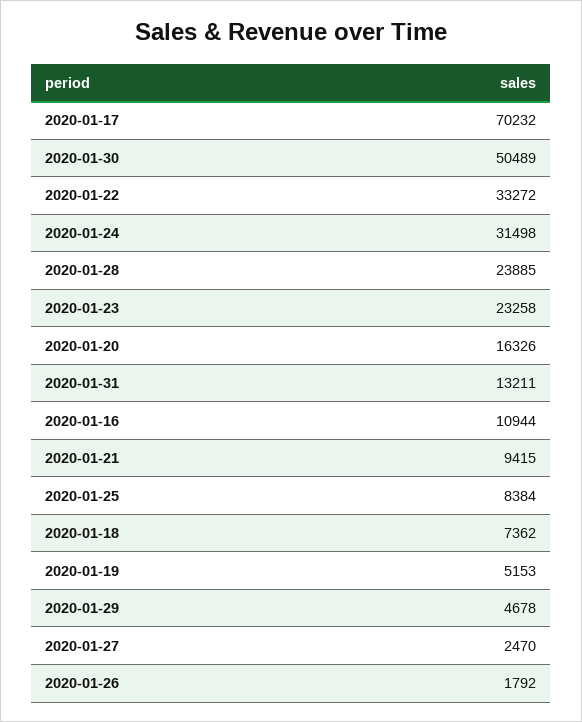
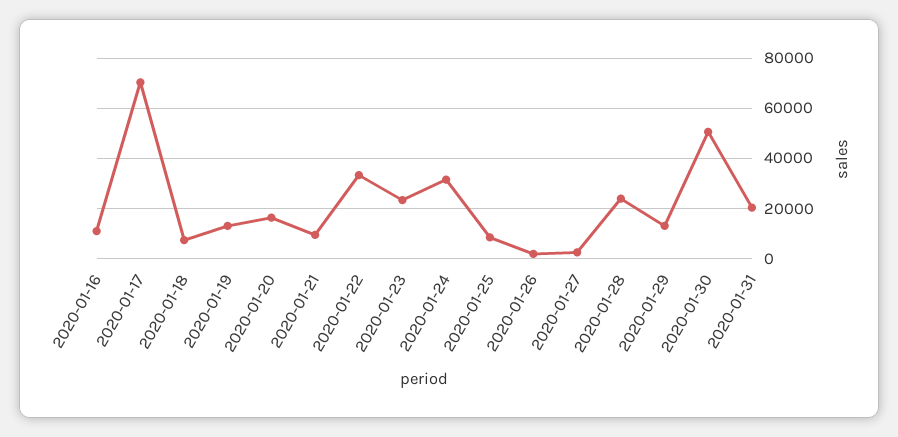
  {
    "2020-01-17": 70232,
    "2020-01-30": 50489,
    "2020-01-22": 33272,
    "2020-01-24": 31498,
    "2020-01-28": 23885,
    "2020-01-23": 23258,
    "2020-01-20": 16326,
-   "2020-01-31": 13211,
+   "2020-01-31": 20000,
    "2020-01-16": 10944,
    "2020-01-21": 9415,
    "2020-01-25": 8384,
    "2020-01-18": 7362,
-   "2020-01-19": 5153,
+   "2020-01-19": 12500,
-   "2020-01-29": 4678,
+   "2020-01-29": 12500,
    "2020-01-27": 2470,
    "2020-01-26": 1792
  }

